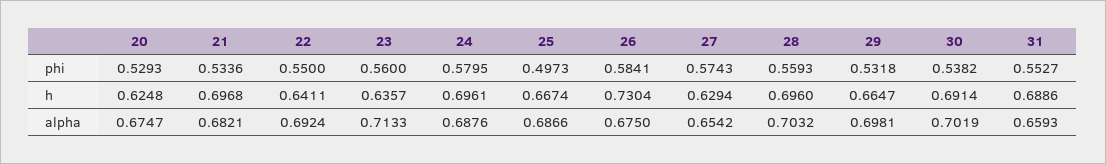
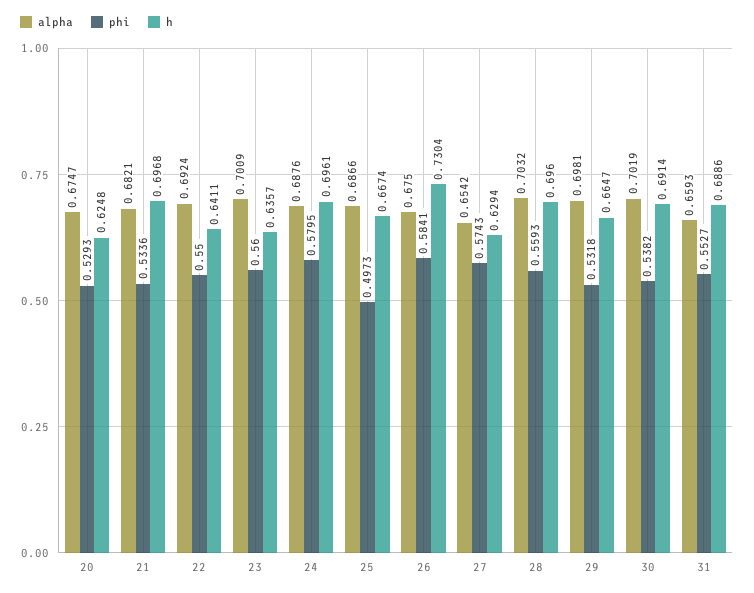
  {
    "phi": {
      "20": 0.5293,
      "21": 0.5336,
      "22": 0.55,
      "23": 0.56,
      "24": 0.5795,
      "25": 0.4973,
      "26": 0.5841,
      "27": 0.5743,
      "28": 0.5593,
      "29": 0.5318,
      "30": 0.5382,
      "31": 0.5527
    },
    "h": {
      "20": 0.6248,
      "21": 0.6968,
      "22": 0.6411,
      "23": 0.6357,
      "24": 0.6961,
      "25": 0.6674,
      "26": 0.7304,
      "27": 0.6294,
      "28": 0.696,
      "29": 0.6647,
      "30": 0.6914,
      "31": 0.6886
    },
    "alpha": {
      "20": 0.6747,
      "21": 0.6821,
      "22": 0.6924,
-     "23": 0.7133,
+     "23": 0.7009,
      "24": 0.6876,
      "25": 0.6866,
      "26": 0.675,
      "27": 0.6542,
      "28": 0.7032,
      "29": 0.6981,
      "30": 0.7019,
      "31": 0.6593
    }
  }

